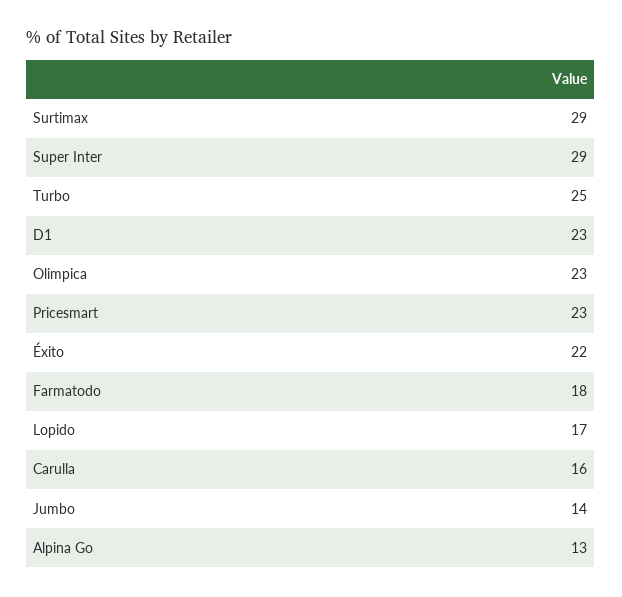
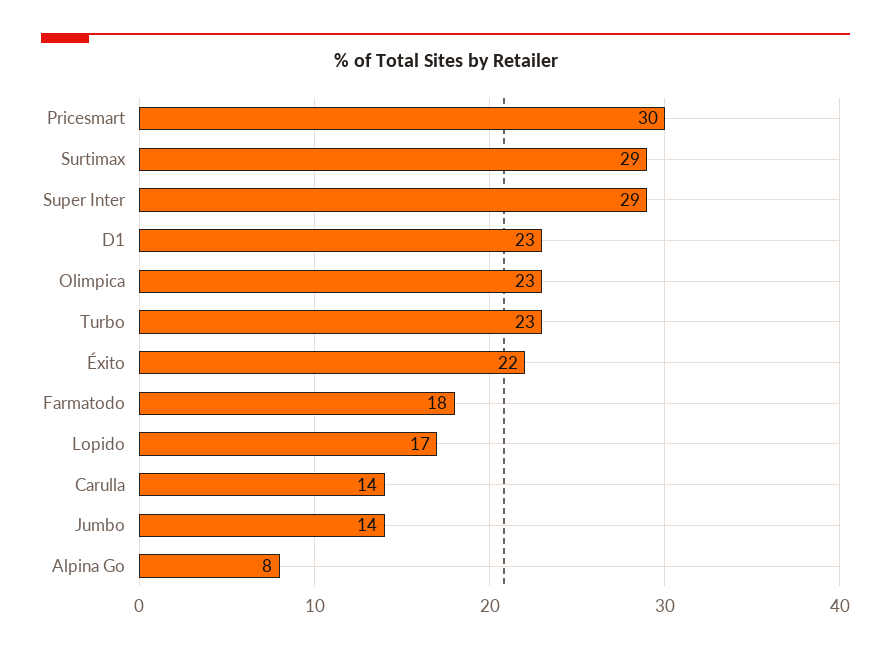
  {
    "Surtimax": 29,
    "Super Inter": 29,
-   "Turbo": 25,
+   "Turbo": 23,
    "D1": 23,
    "Olimpica": 23,
-   "Pricesmart": 23,
+   "Pricesmart": 30,
    "Éxito": 22,
    "Farmatodo": 18,
    "Lopido": 17,
-   "Carulla": 16,
+   "Carulla": 14,
    "Jumbo": 14,
-   "Alpina Go": 13
+   "Alpina Go": 8
  }

